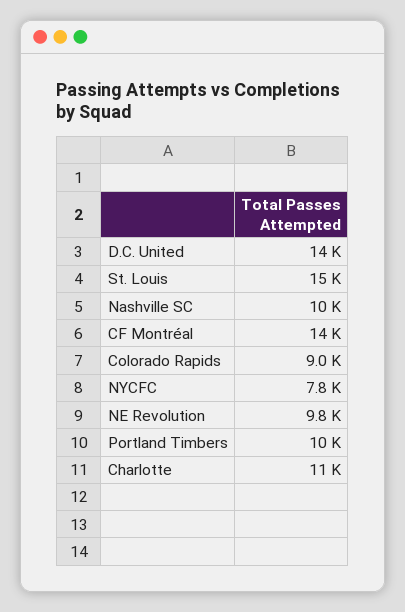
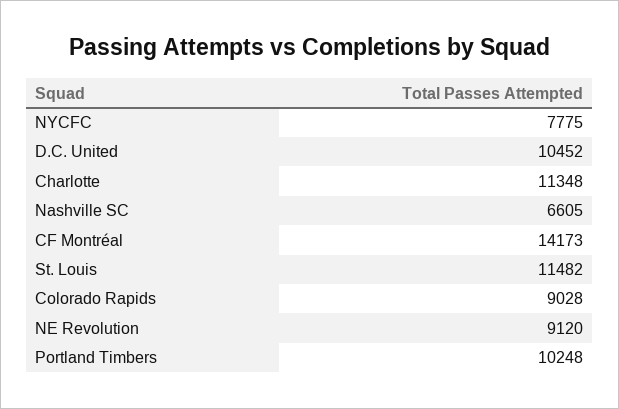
  {
-   "D.C. United": 14000,
+   "D.C. United": 10452,
-   "St. Louis": 15000,
+   "St. Louis": 11482,
-   "Nashville SC": 10000,
+   "Nashville SC": 6605,
    "CF Montréal": 14173,
    "Colorado Rapids": 9028,
    "NYCFC": 7775,
-   "NE Revolution": 9800,
+   "NE Revolution": 9120,
    "Portland Timbers": 10248,
    "Charlotte": 11348
  }

